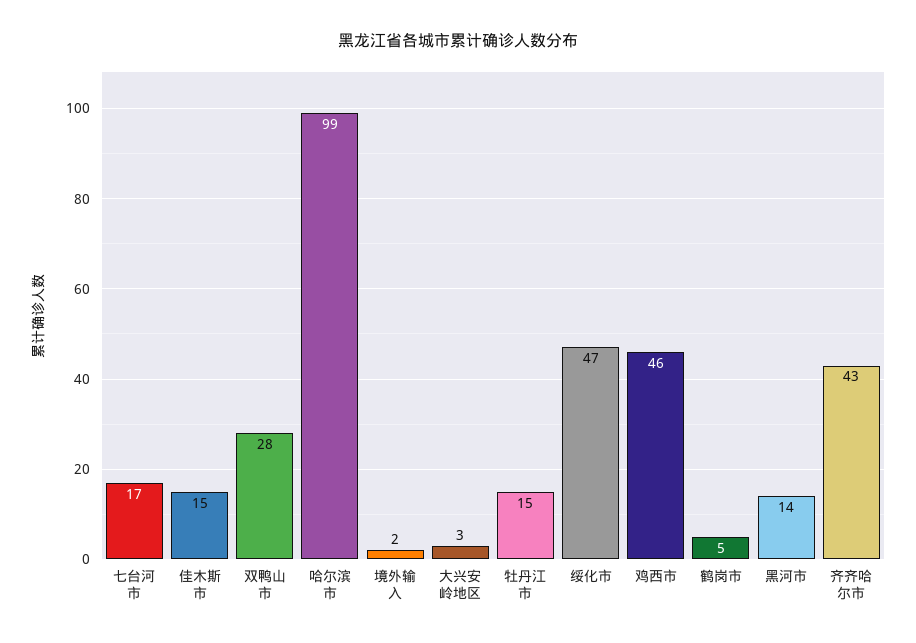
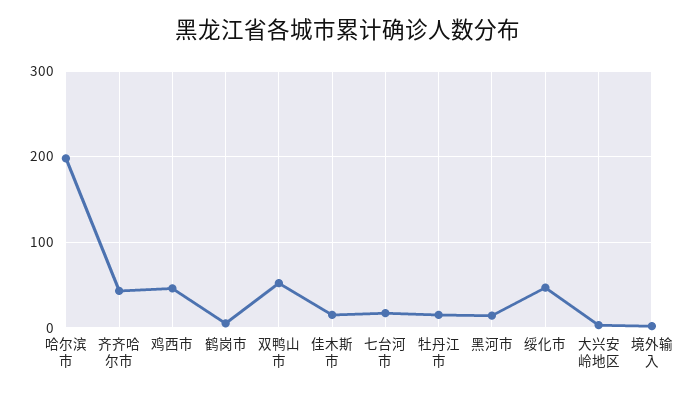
  {
    "七台河市": 17,
    "佳木斯市": 15,
-   "双鸭山市": 28,
+   "双鸭山市": 50,
-   "哈尔滨市": 99,
+   "哈尔滨市": 200,
    "境外输入": 2,
    "大兴安岭地区": 3,
    "牡丹江市": 15,
    "绥化市": 47,
    "鸡西市": 46,
    "鹤岗市": 5,
    "黑河市": 14,
    "齐齐哈尔市": 43
  }

